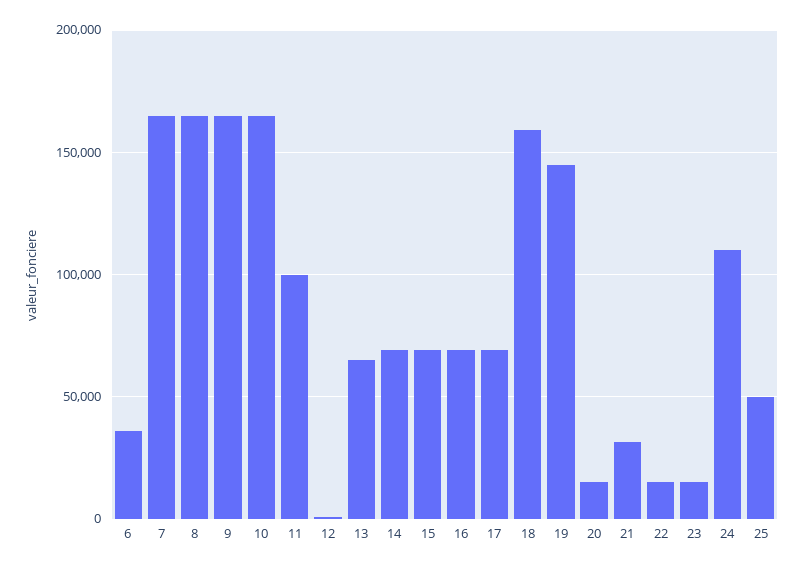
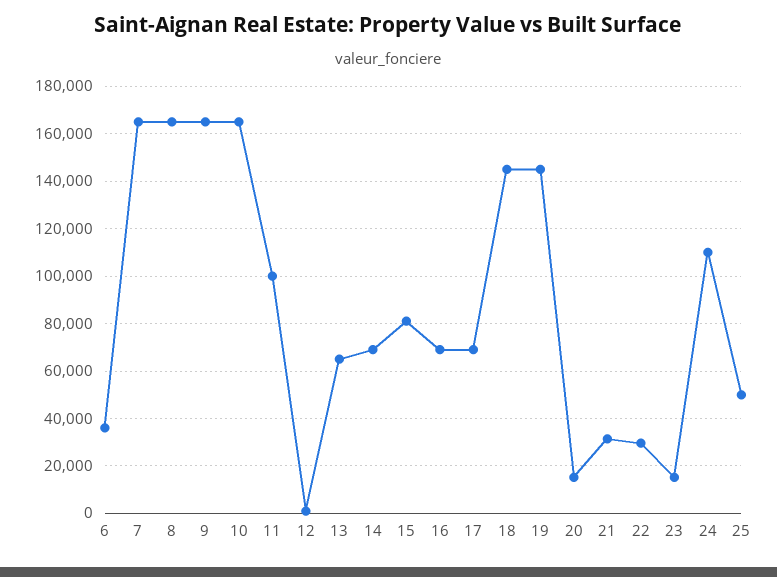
  {
    "6": 35000,
    "7": 165000,
    "8": 165000,
    "9": 165000,
    "10": 165000,
    "11": 100000,
    "12": 0,
    "13": 65000,
    "14": 70000,
-   "15": 70000,
+   "15": 80000,
    "16": 70000,
    "17": 70000,
-   "18": 160000,
+   "18": 145000,
    "19": 145000,
    "20": 15000,
    "21": 30000,
-   "22": 15000,
+   "22": 30000,
    "23": 15000,
    "24": 110000,
    "25": 50000
  }

